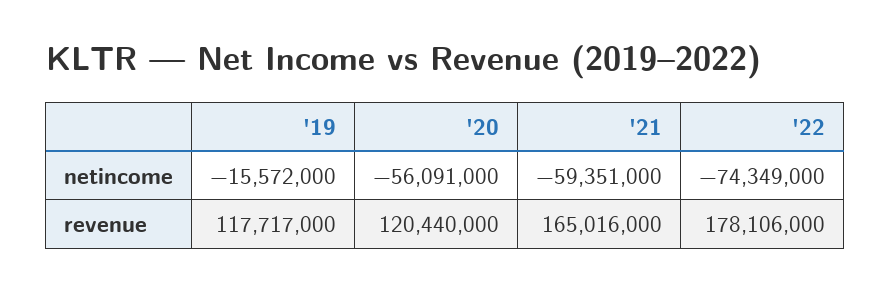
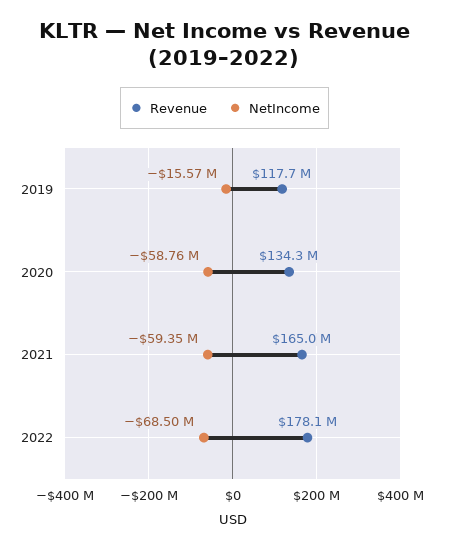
  {
    "netincome": {
      "'19": -15572000,
-     "'20": -56091000,
+     "'20": -58760000,
      "'21": -59351000,
-     "'22": -74349000
+     "'22": -68500000
    },
    "revenue": {
      "'19": 117717000,
-     "'20": 120440000,
+     "'20": 134300000,
      "'21": 165016000,
      "'22": 178106000
    }
  }

